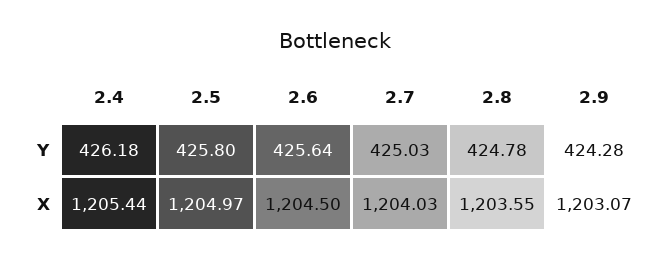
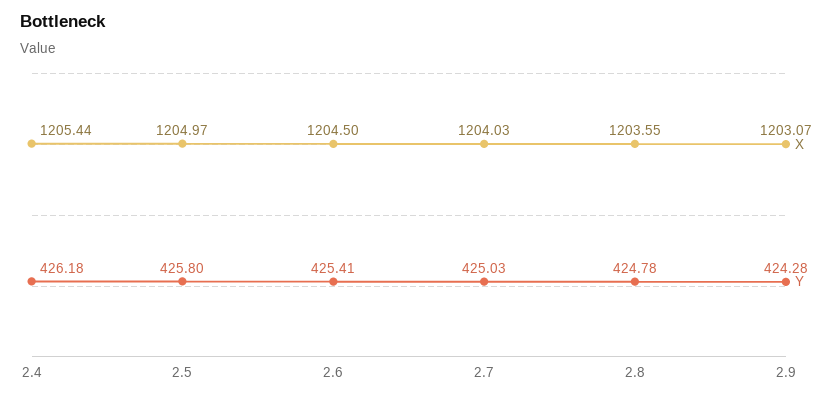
  {
    "Y": {
      "2.4": 426.18,
      "2.5": 425.8,
-     "2.6": 425.64,
+     "2.6": 425.41,
      "2.7": 425.03,
      "2.8": 424.78,
      "2.9": 424.28
    },
    "X": {
      "2.4": 1205.44,
      "2.5": 1204.97,
      "2.6": 1204.5,
      "2.7": 1204.03,
      "2.8": 1203.55,
      "2.9": 1203.07
    }
  }

